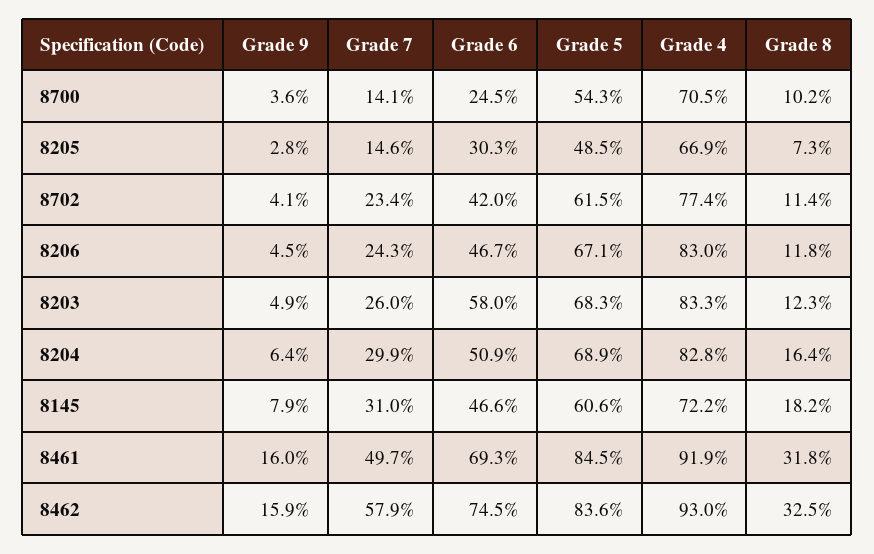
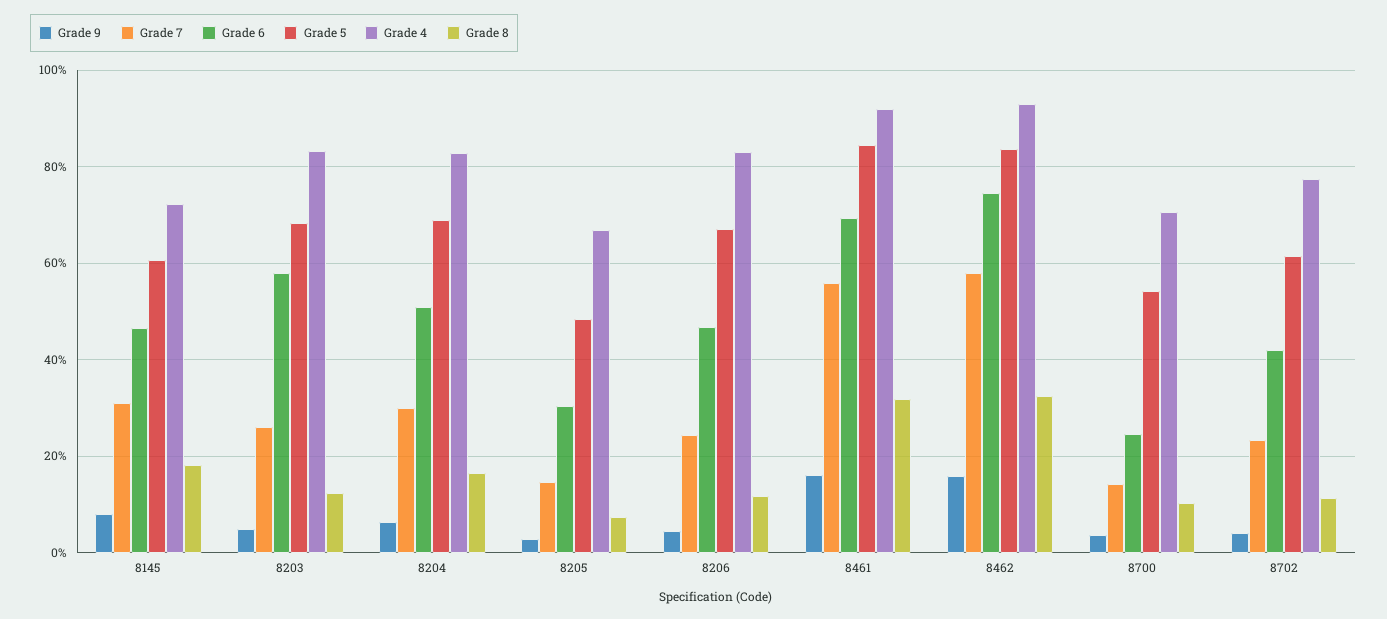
  {
    "Grade 9": {
      "8700": 3.6,
      "8205": 2.8,
      "8702": 4.1,
      "8206": 4.5,
      "8203": 4.9,
      "8204": 6.4,
      "8145": 7.9,
      "8461": 16,
      "8462": 15.9
    },
    "Grade 7": {
      "8700": 14.1,
      "8205": 14.6,
      "8702": 23.4,
      "8206": 24.3,
      "8203": 26,
      "8204": 29.9,
      "8145": 31,
-     "8461": 49.7,
+     "8461": 56,
      "8462": 57.9
    },
    "Grade 6": {
      "8700": 24.5,
      "8205": 30.3,
      "8702": 42,
      "8206": 46.7,
      "8203": 58,
      "8204": 50.9,
      "8145": 46.6,
      "8461": 69.3,
      "8462": 74.5
    },
    "Grade 5": {
      "8700": 54.3,
      "8205": 48.5,
      "8702": 61.5,
      "8206": 67.1,
      "8203": 68.3,
      "8204": 68.9,
      "8145": 60.6,
      "8461": 84.5,
      "8462": 83.6
    },
    "Grade 4": {
      "8700": 70.5,
      "8205": 66.9,
      "8702": 77.4,
      "8206": 83,
      "8203": 83.3,
      "8204": 82.8,
      "8145": 72.2,
      "8461": 91.9,
      "8462": 93
    },
    "Grade 8": {
      "8700": 10.2,
      "8205": 7.3,
      "8702": 11.4,
      "8206": 11.8,
      "8203": 12.3,
      "8204": 16.4,
      "8145": 18.2,
      "8461": 31.8,
      "8462": 32.5
    }
  }

